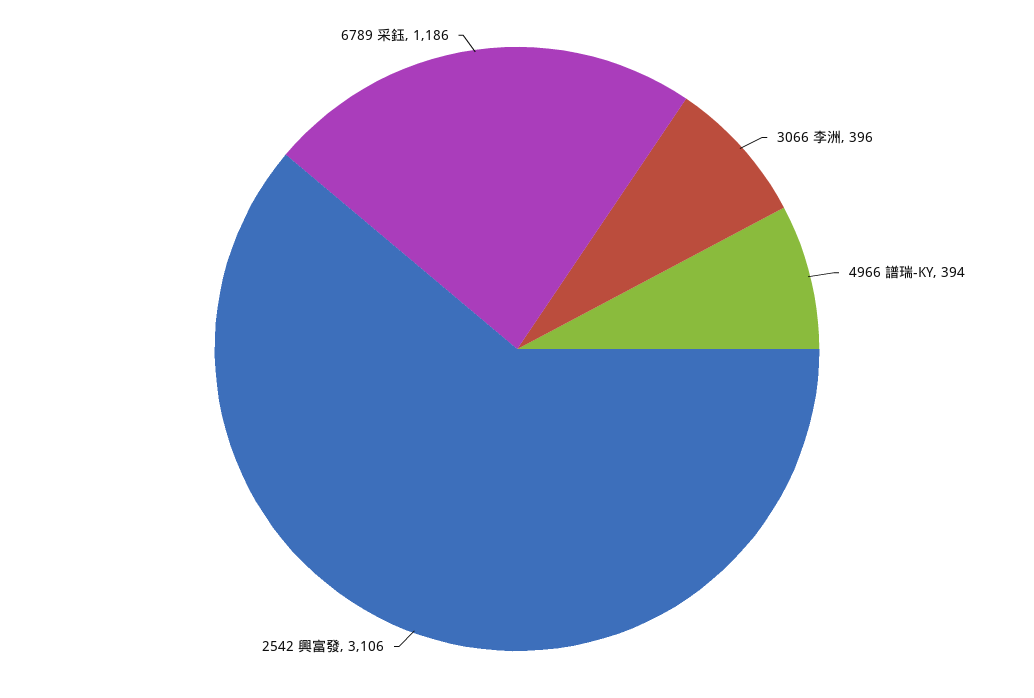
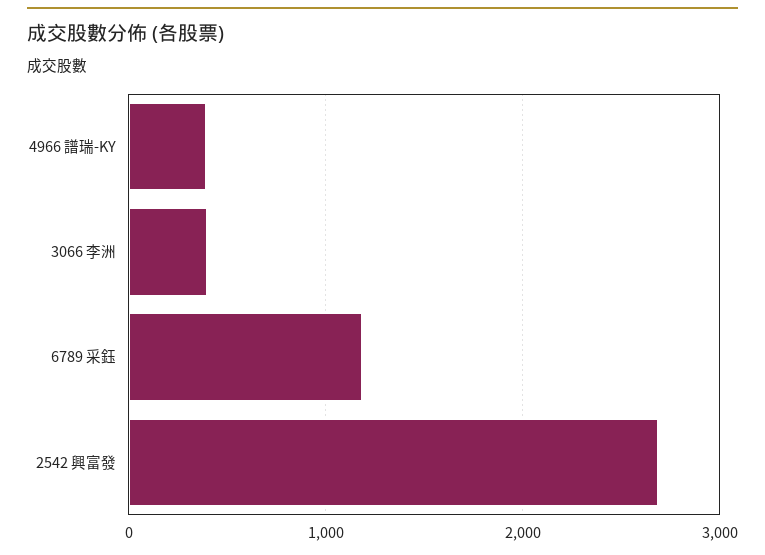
  {
    "3066 李洲": 396,
    "4966 譜瑞-KY": 394,
-   "2542 興富發": 3106,
+   "2542 興富發": 2700,
    "6789 采鈺": 1186
  }

